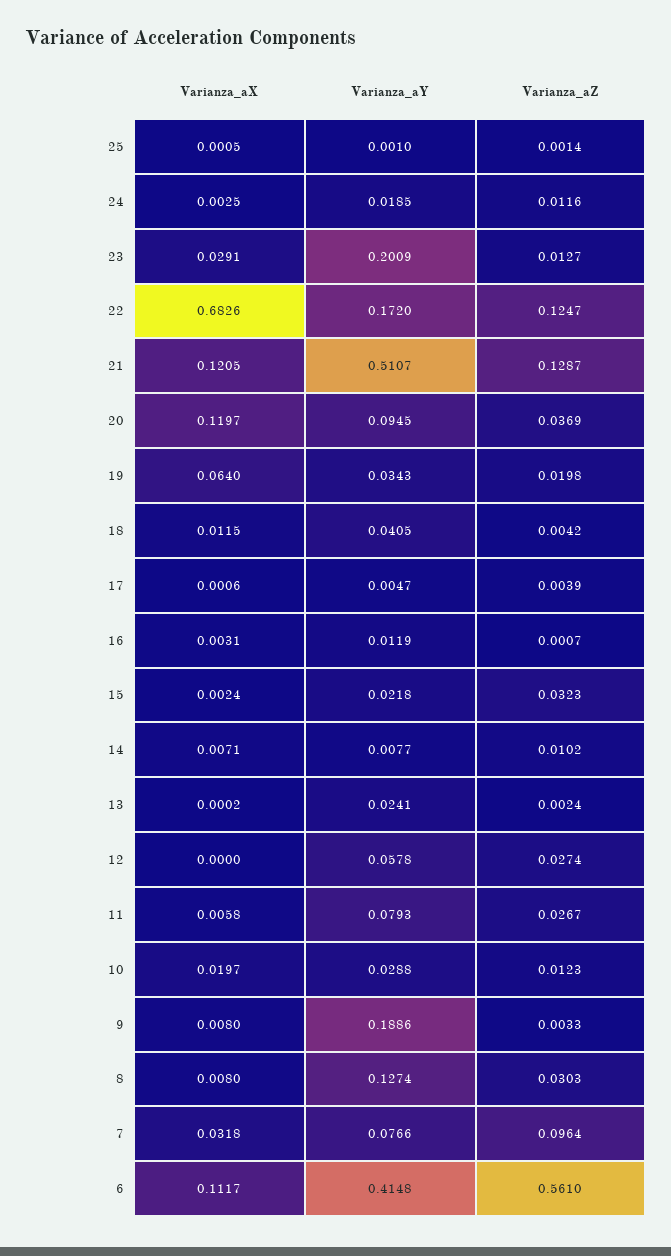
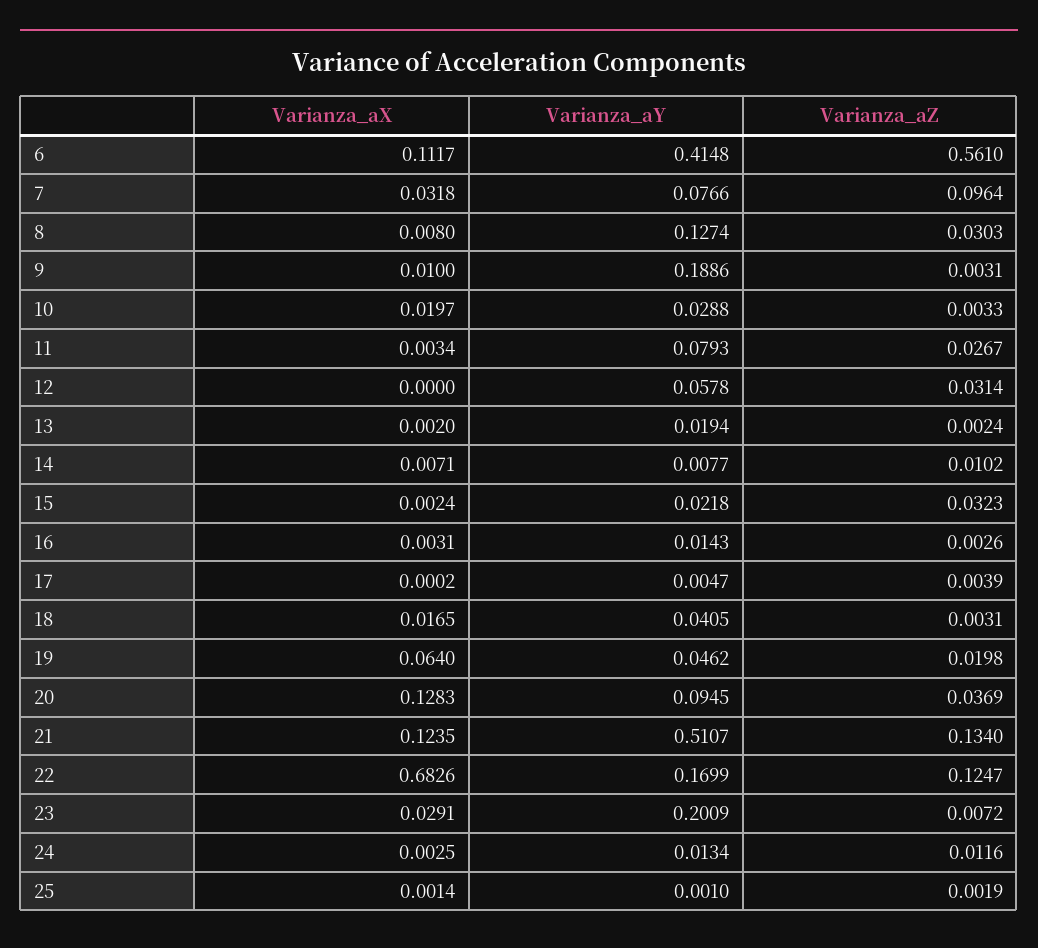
  {
    "Varianza_aX": {
-     "25": 0.0005,
+     "25": 0.0014,
      "24": 0.0025,
      "23": 0.0291,
      "22": 0.6826,
-     "21": 0.1205,
+     "21": 0.1235,
-     "20": 0.1197,
+     "20": 0.1283,
      "19": 0.064,
-     "18": 0.0115,
+     "18": 0.0165,
-     "17": 0.0006,
+     "17": 0.0002,
      "16": 0.0031,
      "15": 0.0024,
      "14": 0.0071,
-     "13": 0.0002,
+     "13": 0.002,
      "12": 0,
-     "11": 0.0058,
+     "11": 0.0034,
      "10": 0.0197,
-     "9": 0.008,
+     "9": 0.01,
      "8": 0.008,
      "7": 0.0318,
      "6": 0.1117
    },
    "Varianza_aY": {
      "25": 0.001,
-     "24": 0.0185,
+     "24": 0.0134,
      "23": 0.2009,
-     "22": 0.172,
+     "22": 0.1699,
      "21": 0.5107,
      "20": 0.0945,
-     "19": 0.0343,
+     "19": 0.0462,
      "18": 0.0405,
      "17": 0.0047,
-     "16": 0.0119,
+     "16": 0.0143,
      "15": 0.0218,
      "14": 0.0077,
-     "13": 0.0241,
+     "13": 0.0194,
      "12": 0.0578,
      "11": 0.0793,
      "10": 0.0288,
      "9": 0.1886,
      "8": 0.1274,
      "7": 0.0766,
      "6": 0.4148
    },
    "Varianza_aZ": {
-     "25": 0.0014,
+     "25": 0.0019,
      "24": 0.0116,
-     "23": 0.0127,
+     "23": 0.0072,
      "22": 0.1247,
-     "21": 0.1287,
+     "21": 0.134,
      "20": 0.0369,
      "19": 0.0198,
-     "18": 0.0042,
+     "18": 0.0031,
      "17": 0.0039,
-     "16": 0.0007,
+     "16": 0.0026,
      "15": 0.0323,
      "14": 0.0102,
      "13": 0.0024,
-     "12": 0.0274,
+     "12": 0.0314,
      "11": 0.0267,
-     "10": 0.0123,
+     "10": 0.0033,
-     "9": 0.0033,
+     "9": 0.0031,
      "8": 0.0303,
      "7": 0.0964,
      "6": 0.561
    }
  }

